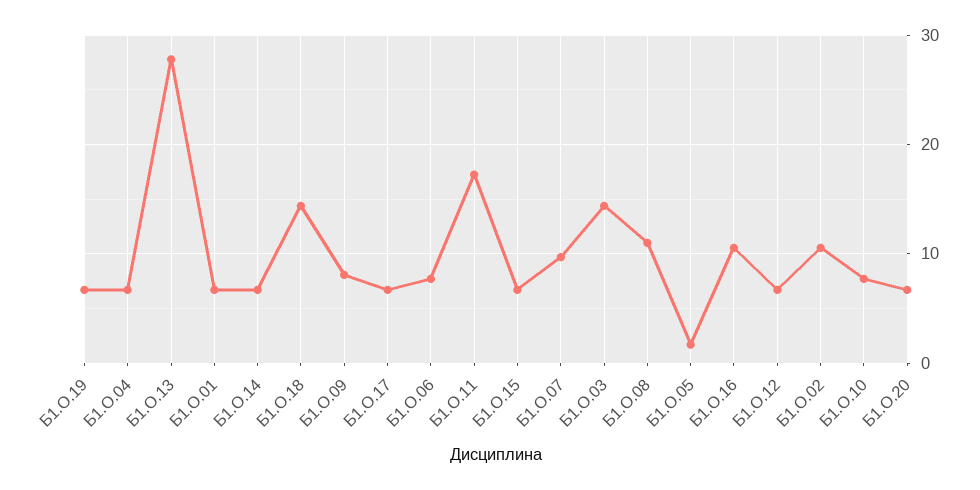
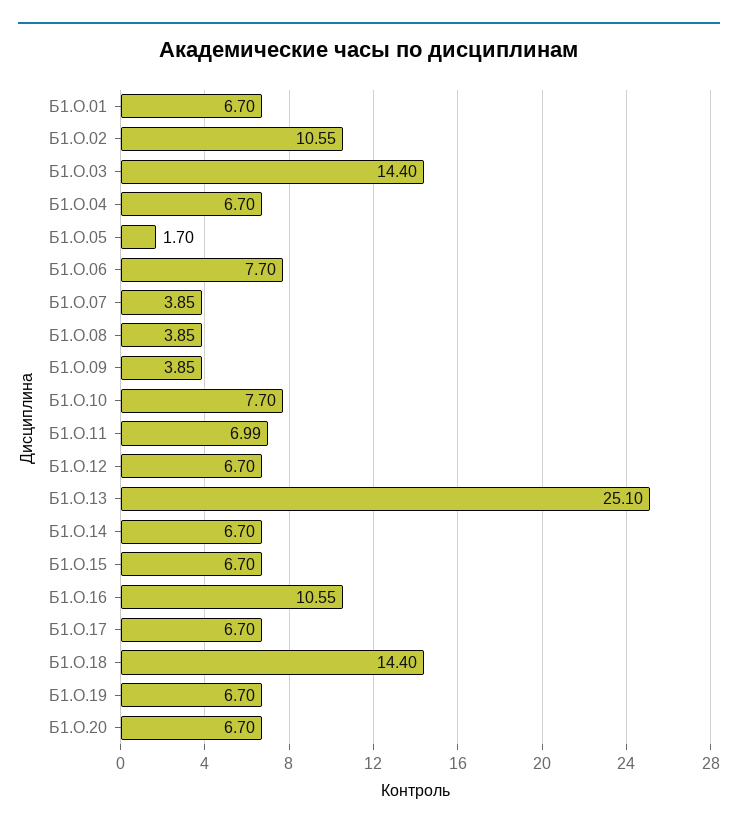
  {
    "Б1.О.19": 6.7,
    "Б1.О.04": 6.7,
-   "Б1.О.13": 28,
+   "Б1.О.13": 25.1,
    "Б1.О.01": 6.7,
    "Б1.О.14": 6.7,
    "Б1.О.18": 14.4,
-   "Б1.О.09": 8,
+   "Б1.О.09": 3.85,
    "Б1.О.17": 6.7,
    "Б1.О.06": 7.7,
-   "Б1.О.11": 17,
+   "Б1.О.11": 6.99,
    "Б1.О.15": 6.7,
-   "Б1.О.07": 10,
+   "Б1.О.07": 3.85,
    "Б1.О.03": 14.4,
-   "Б1.О.08": 11,
+   "Б1.О.08": 3.85,
    "Б1.О.05": 1.7,
    "Б1.О.16": 10.55,
    "Б1.О.12": 6.7,
    "Б1.О.02": 10.55,
    "Б1.О.10": 7.7,
    "Б1.О.20": 6.7
  }

